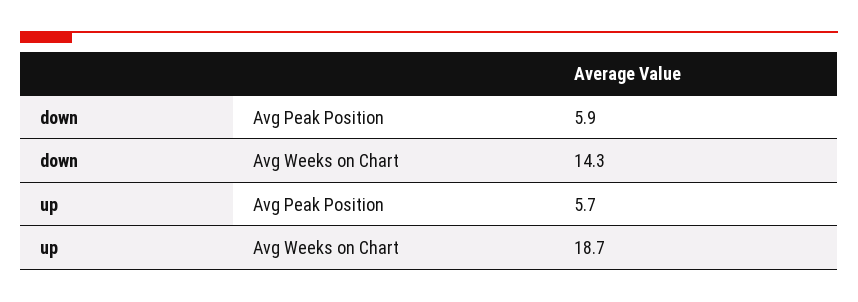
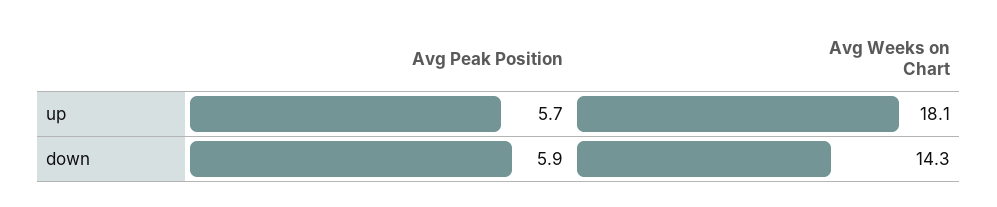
  {
    "down": {
      "Avg Peak Position": 5.9,
      "Avg Weeks on Chart": 14.3
    },
    "up": {
      "Avg Peak Position": 5.7,
-     "Avg Weeks on Chart": 18.7
+     "Avg Weeks on Chart": 18.1
    }
  }

